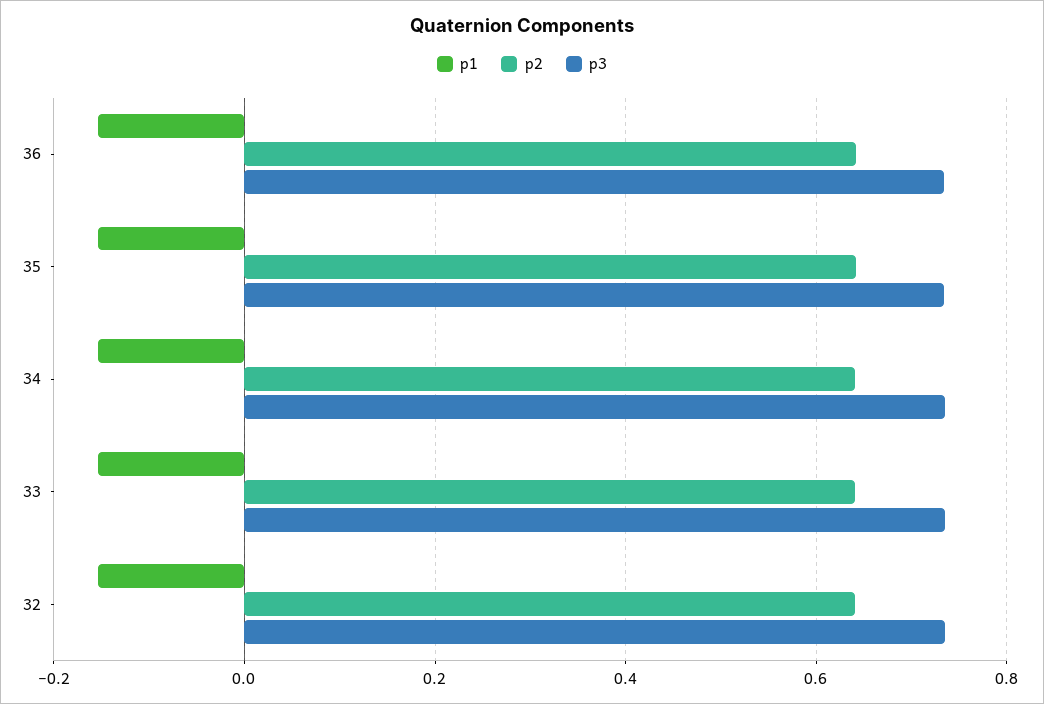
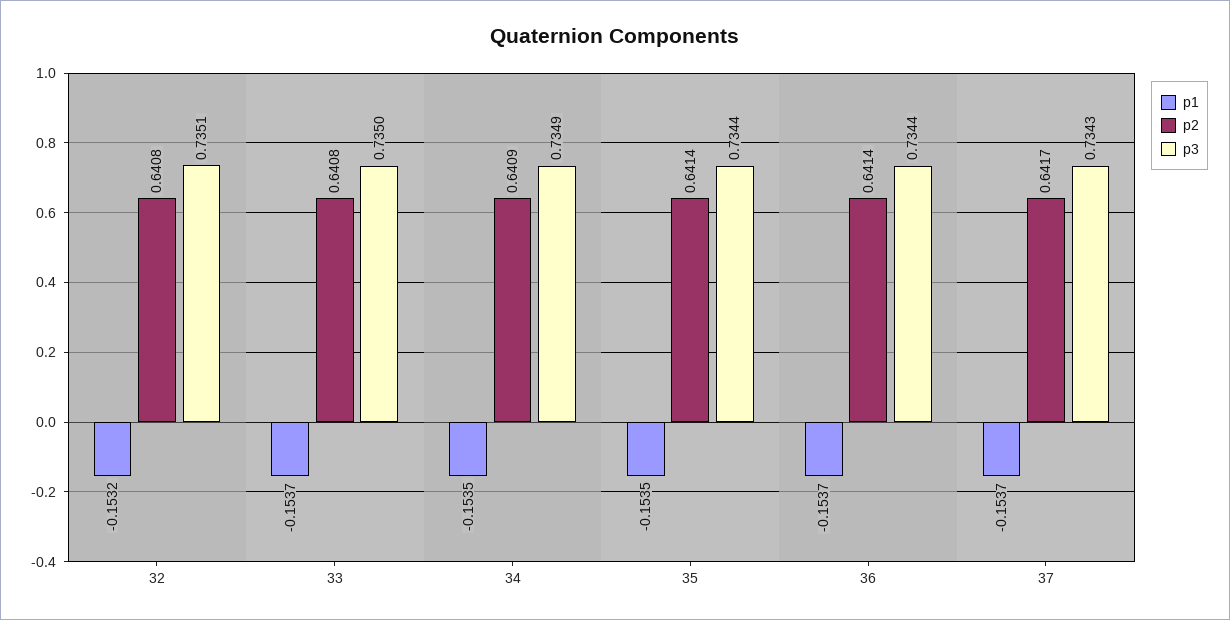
  {
    "p1": {
      "36": -0.1537,
      "35": -0.1535,
      "34": -0.1535,
      "33": -0.1537,
-     "32": -0.1532
+     "32": -0.1532,
+     "37": -0.1537
    },
    "p2": {
      "36": 0.6414,
      "35": 0.6414,
      "34": 0.6409,
      "33": 0.6408,
-     "32": 0.6408
+     "32": 0.6408,
+     "37": 0.6417
    },
    "p3": {
      "36": 0.7344,
      "35": 0.7344,
      "34": 0.7349,
      "33": 0.735,
-     "32": 0.7351
+     "32": 0.7351,
+     "37": 0.7343
    }
  }

